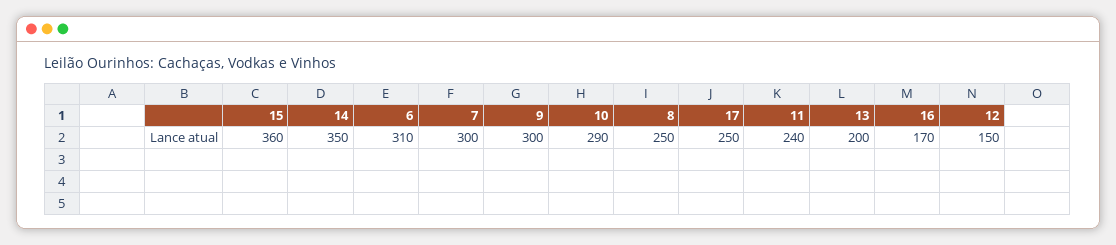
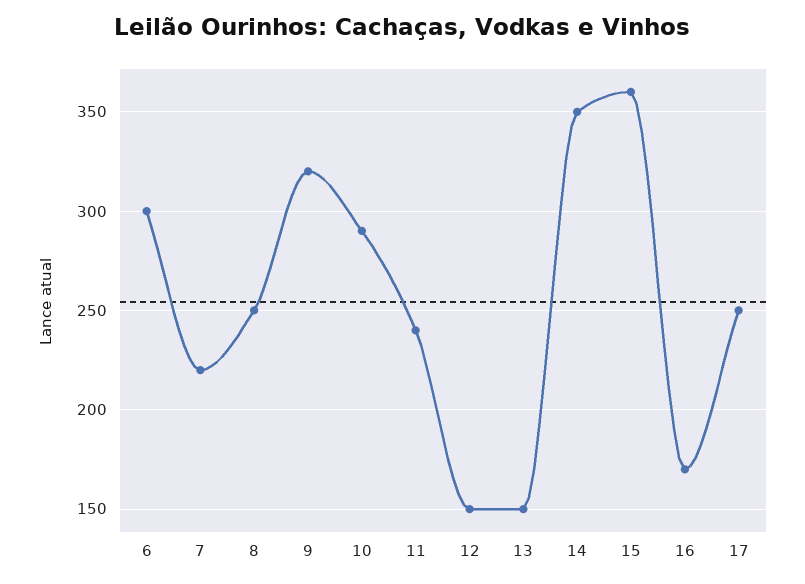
  {
    "15": 360,
    "14": 350,
-   "6": 310,
+   "6": 300,
-   "7": 300,
+   "7": 220,
-   "9": 300,
+   "9": 320,
    "10": 290,
    "8": 250,
    "17": 250,
    "11": 240,
-   "13": 200,
+   "13": 150,
    "16": 170,
    "12": 150
  }

